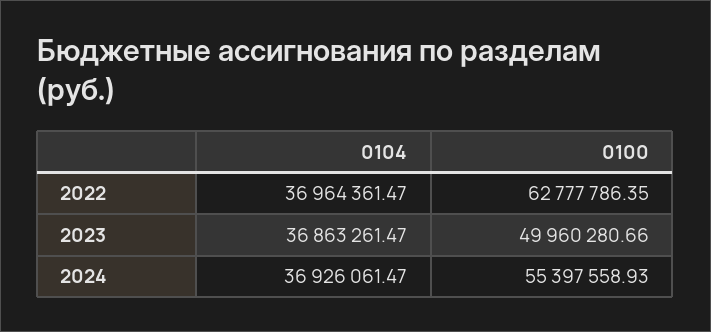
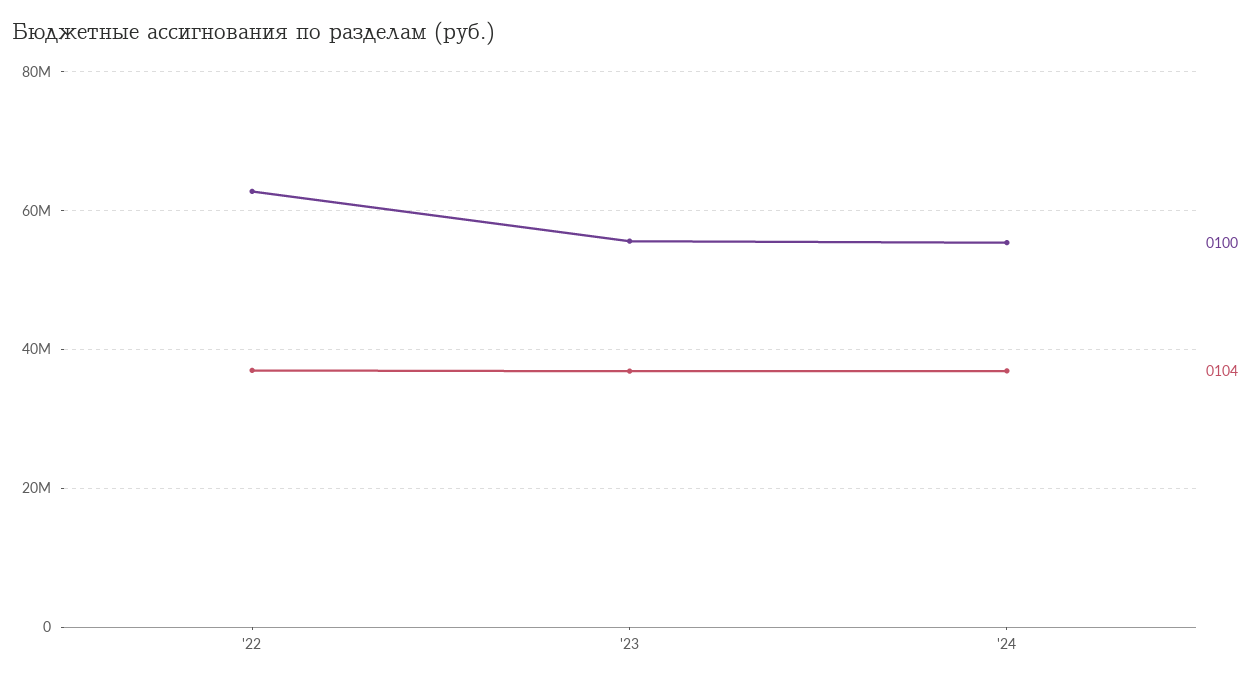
  {
    "0104": {
      "2022": 36964361.47,
      "2023": 36863261.47,
      "2024": 36926061.47
    },
    "0100": {
      "2022": 62777786.35,
-     "2023": 49960280.66,
+     "2023": 56000000,
      "2024": 55397558.93
    }
  }

